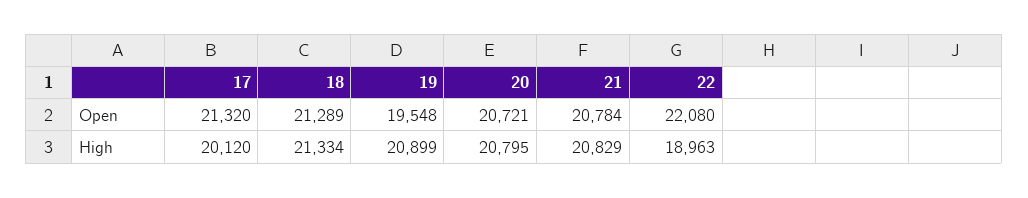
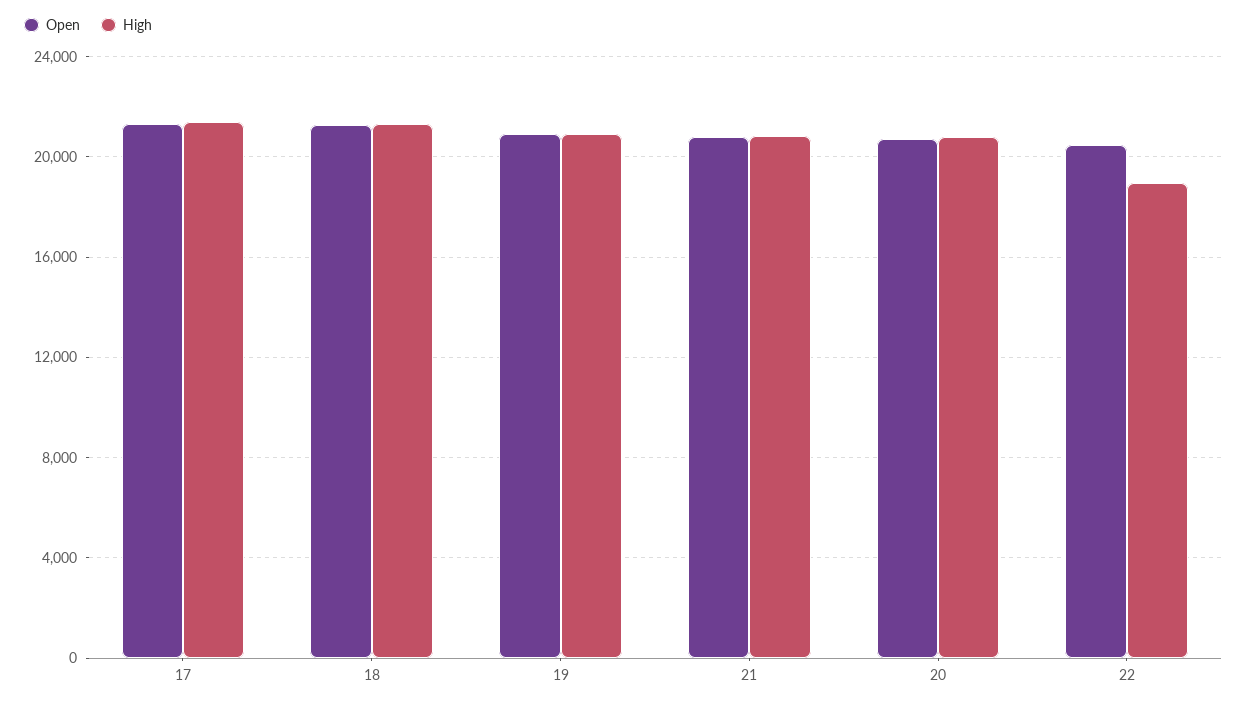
  {
    "Open": {
      "17": 21320,
      "18": 21289,
-     "19": 19548,
+     "19": 21000,
      "20": 20721,
      "21": 20784,
-     "22": 22080
+     "22": 20500
    },
    "High": {
-     "17": 20120,
+     "17": 21500,
      "18": 21334,
      "19": 20899,
      "20": 20795,
      "21": 20829,
      "22": 18963
    }
  }

